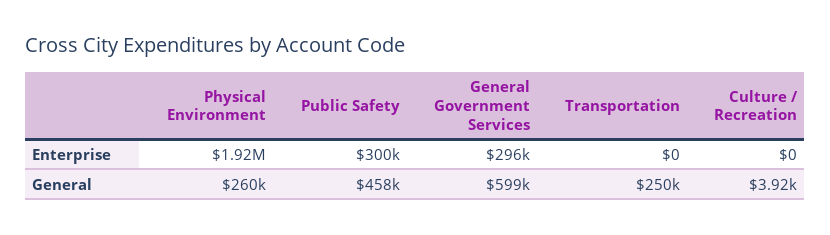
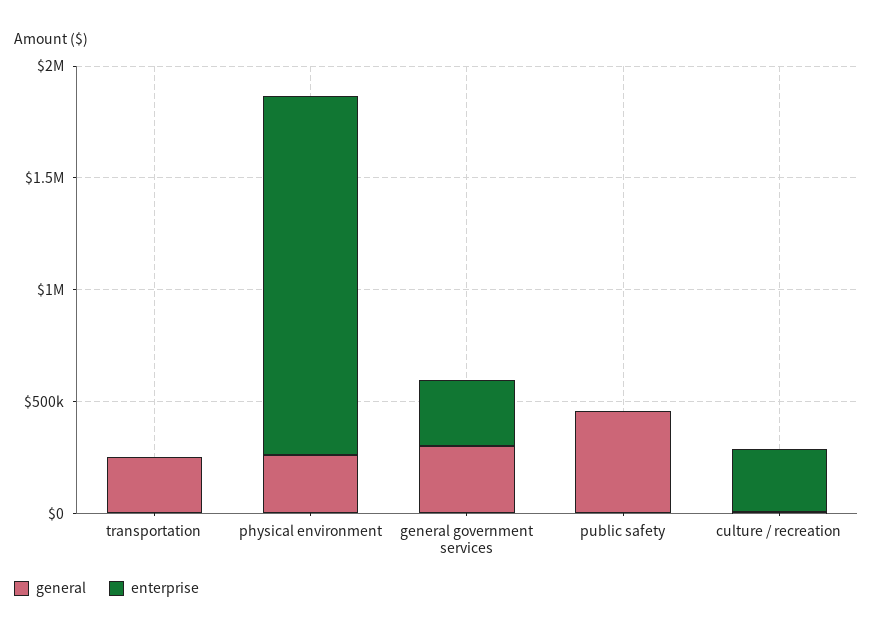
  {
    "Enterprise": {
-     "Physical Environment": 1920000,
+     "Physical Environment": 1600000,
-     "Public Safety": 300000,
+     "Public Safety": 0,
      "General Government Services": 296000,
      "Transportation": 0,
-     "Culture / Recreation": 0
+     "Culture / Recreation": 300000
    },
    "General": {
      "Physical Environment": 260000,
      "Public Safety": 458000,
-     "General Government Services": 599000,
+     "General Government Services": 300000,
      "Transportation": 250000,
      "Culture / Recreation": 3920
    }
  }

